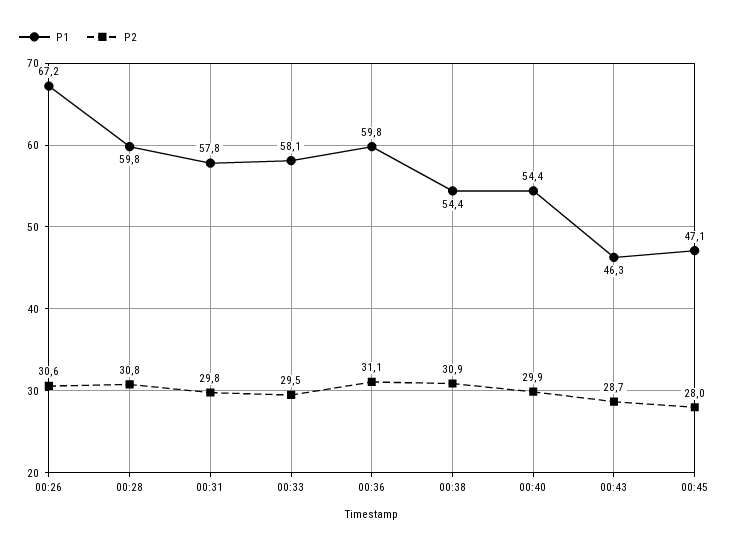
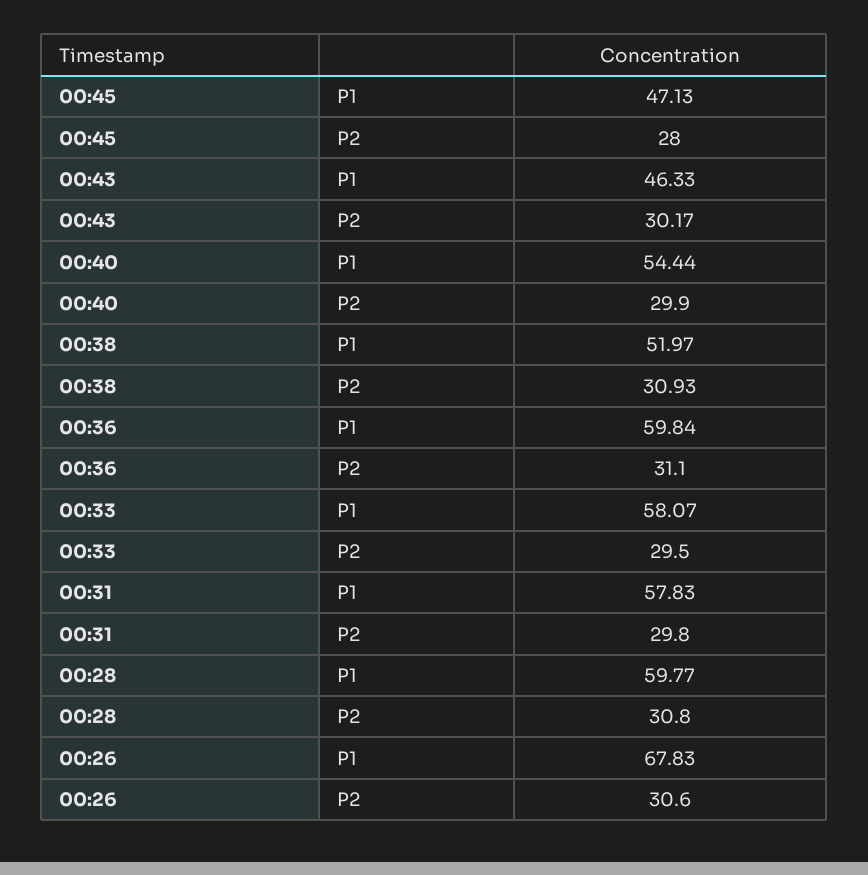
  {
    "P1": {
-     "00:26": 67.2,
+     "00:26": 67.83,
      "00:28": 59.77,
      "00:31": 57.83,
      "00:33": 58.07,
      "00:36": 59.84,
-     "00:38": 54.4,
+     "00:38": 51.97,
      "00:40": 54.44,
      "00:43": 46.33,
      "00:45": 47.13
    },
    "P2": {
      "00:26": 30.6,
      "00:28": 30.8,
      "00:31": 29.8,
      "00:33": 29.5,
      "00:36": 31.1,
      "00:38": 30.93,
      "00:40": 29.9,
-     "00:43": 28.7,
+     "00:43": 30.17,
      "00:45": 28
    }
  }

